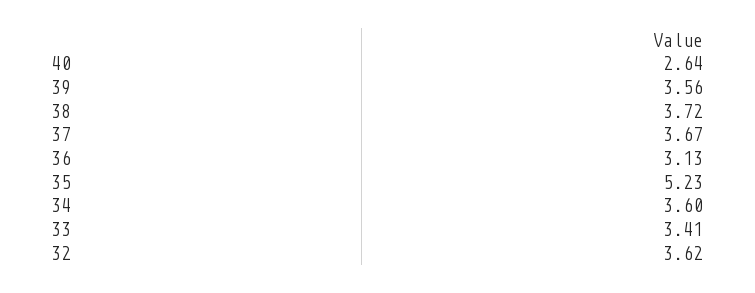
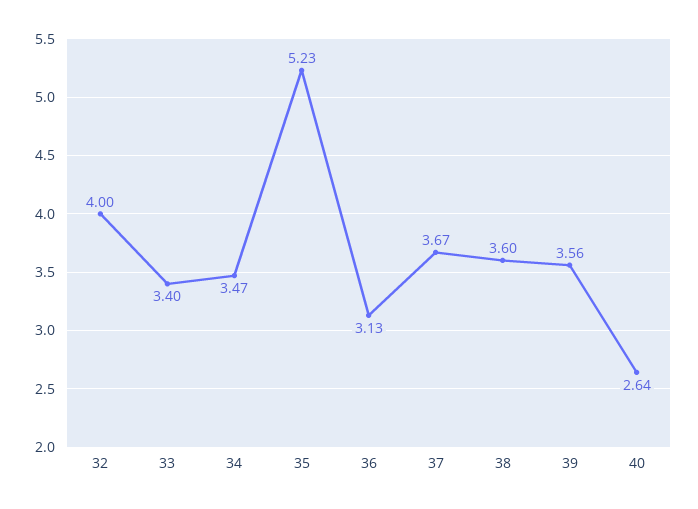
  {
    "40": 2.64,
    "39": 3.56,
-   "38": 3.72,
+   "38": 3.6,
    "37": 3.67,
    "36": 3.13,
    "35": 5.23,
-   "34": 3.6,
+   "34": 3.47,
-   "33": 3.41,
+   "33": 3.4,
-   "32": 3.62
+   "32": 4
  }

